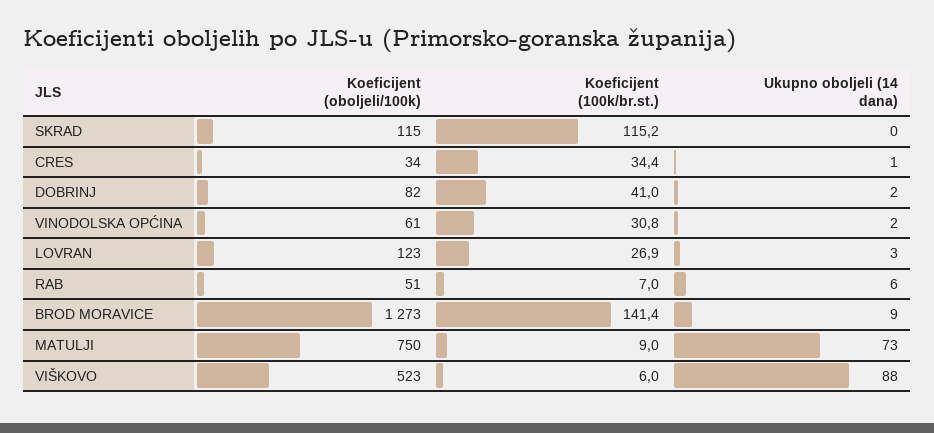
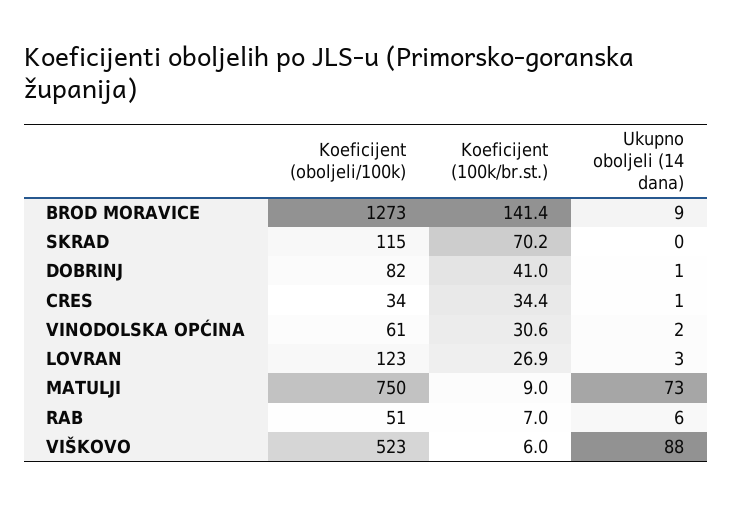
  {
    "Koeficijent (oboljeli/100k)": {
      "SKRAD": 115,
      "CRES": 34,
      "DOBRINJ": 82,
      "VINODOLSKA OPĆINA": 61,
      "LOVRAN": 123,
      "RAB": 51,
      "BROD MORAVICE": 1273,
      "MATULJI": 750,
      "VIŠKOVO": 523
    },
    "Koeficijent (100k/br.st.)": {
-     "SKRAD": 115.2,
+     "SKRAD": 70.2,
      "CRES": 34.4,
      "DOBRINJ": 41,
-     "VINODOLSKA OPĆINA": 30.8,
+     "VINODOLSKA OPĆINA": 30.6,
      "LOVRAN": 26.9,
      "RAB": 7,
      "BROD MORAVICE": 141.4,
      "MATULJI": 9,
      "VIŠKOVO": 6
    },
    "Ukupno oboljeli (14 dana)": {
      "SKRAD": 0,
      "CRES": 1,
-     "DOBRINJ": 2,
+     "DOBRINJ": 1,
      "VINODOLSKA OPĆINA": 2,
      "LOVRAN": 3,
      "RAB": 6,
      "BROD MORAVICE": 9,
      "MATULJI": 73,
      "VIŠKOVO": 88
    }
  }

